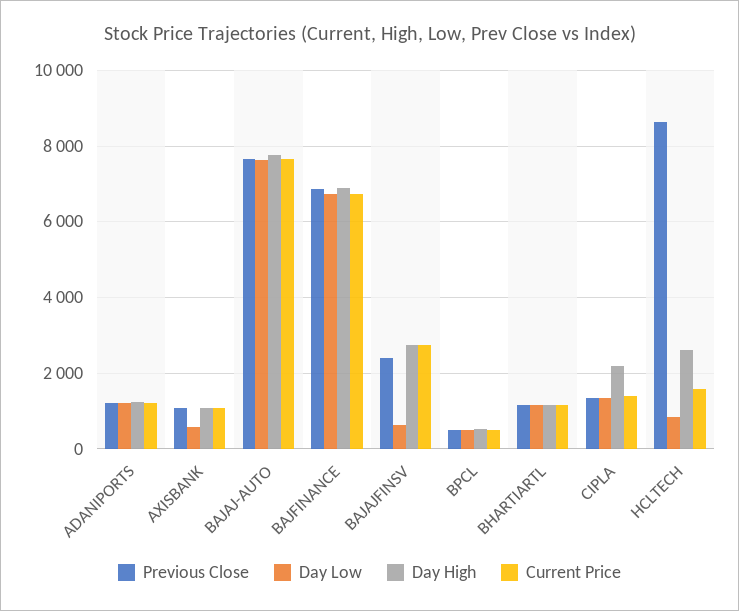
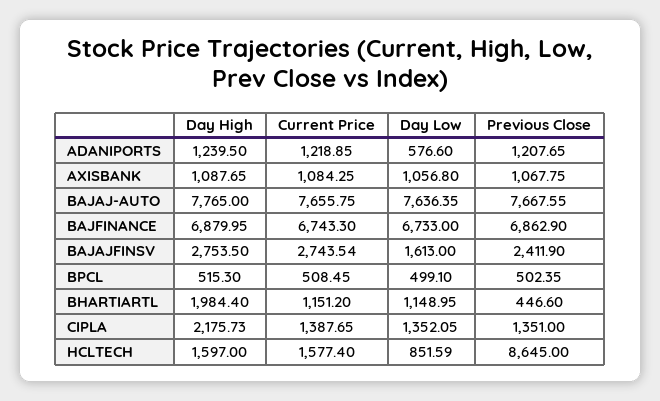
  {
    "Previous Close": {
      "ADANIPORTS": 1207.65,
      "AXISBANK": 1067.75,
      "BAJAJ-AUTO": 7667.55,
      "BAJFINANCE": 6862.9,
      "BAJAJFINSV": 2411.9,
      "BPCL": 502.35,
-     "BHARTIARTL": 1200,
+     "BHARTIARTL": 446.6,
      "CIPLA": 1351,
      "HCLTECH": 8645
    },
    "Day Low": {
-     "ADANIPORTS": 1200,
+     "ADANIPORTS": 576.6,
-     "AXISBANK": 600,
+     "AXISBANK": 1056.8,
      "BAJAJ-AUTO": 7636.35,
      "BAJFINANCE": 6733,
-     "BAJAJFINSV": 600,
+     "BAJAJFINSV": 1613,
      "BPCL": 499.1,
      "BHARTIARTL": 1148.95,
      "CIPLA": 1352.05,
      "HCLTECH": 851.59
    },
    "Day High": {
      "ADANIPORTS": 1239.5,
      "AXISBANK": 1087.65,
      "BAJAJ-AUTO": 7765,
      "BAJFINANCE": 6879.95,
      "BAJAJFINSV": 2753.5,
      "BPCL": 515.3,
-     "BHARTIARTL": 1200,
+     "BHARTIARTL": 1984.4,
      "CIPLA": 2175.73,
-     "HCLTECH": 2600
+     "HCLTECH": 1597
    },
    "Current Price": {
      "ADANIPORTS": 1218.85,
      "AXISBANK": 1084.25,
      "BAJAJ-AUTO": 7655.75,
      "BAJFINANCE": 6743.3,
      "BAJAJFINSV": 2743.54,
      "BPCL": 508.45,
      "BHARTIARTL": 1151.2,
      "CIPLA": 1387.65,
      "HCLTECH": 1577.4
    }
  }

